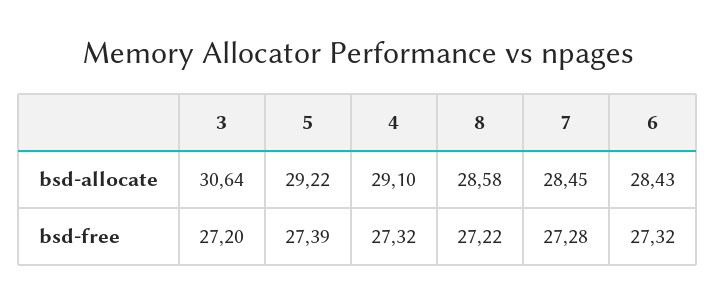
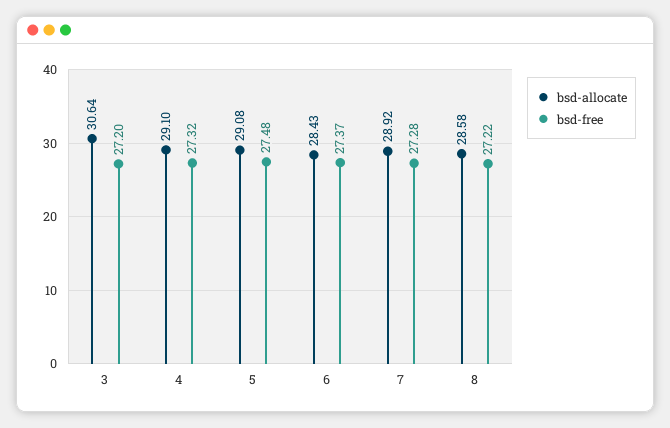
  {
    "bsd-allocate": {
      "3": 30.64,
-     "5": 29.22,
+     "5": 29.08,
      "4": 29.1,
      "8": 28.58,
-     "7": 28.45,
+     "7": 28.92,
      "6": 28.43
    },
    "bsd-free": {
      "3": 27.2,
-     "5": 27.39,
+     "5": 27.48,
      "4": 27.32,
      "8": 27.22,
      "7": 27.28,
-     "6": 27.32
+     "6": 27.37
    }
  }

